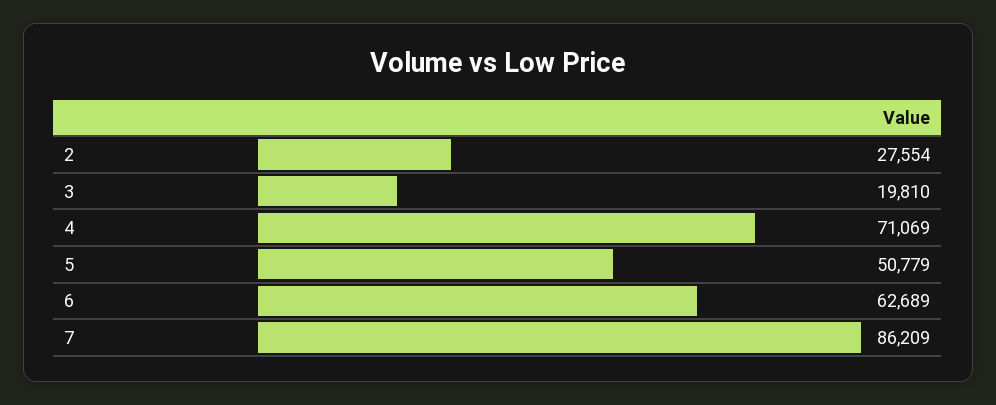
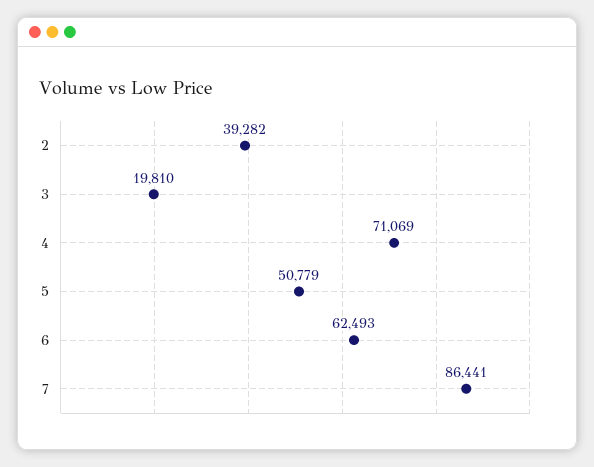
  {
-   "2": 27554,
+   "2": 39282,
    "3": 19810,
    "4": 71069,
    "5": 50779,
-   "6": 62689,
+   "6": 62493,
-   "7": 86209
+   "7": 86441
  }

